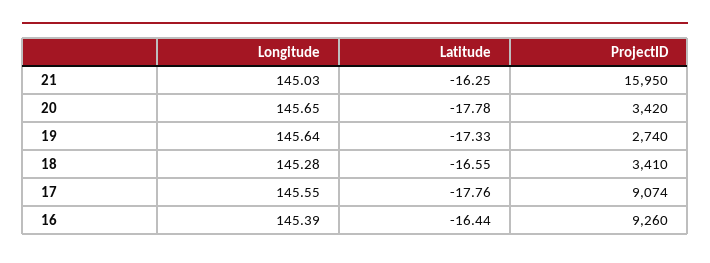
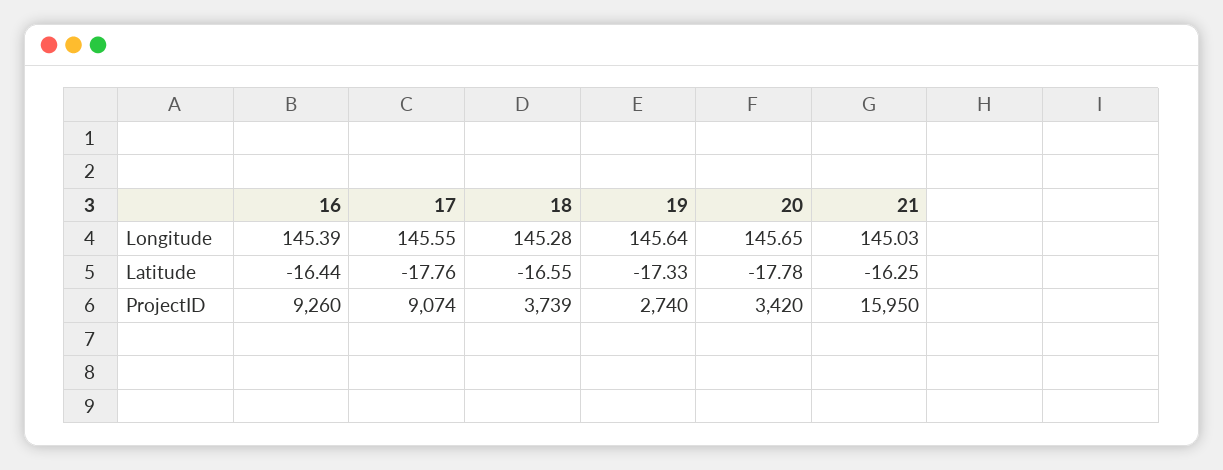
  {
    "Longitude": {
      "21": 145.03,
      "20": 145.65,
      "19": 145.64,
      "18": 145.28,
      "17": 145.55,
      "16": 145.39
    },
    "Latitude": {
      "21": -16.25,
      "20": -17.78,
      "19": -17.33,
      "18": -16.55,
      "17": -17.76,
      "16": -16.44
    },
    "ProjectID": {
      "21": 15950,
      "20": 3420,
      "19": 2740,
-     "18": 3410,
+     "18": 3739,
      "17": 9074,
      "16": 9260
    }
  }

